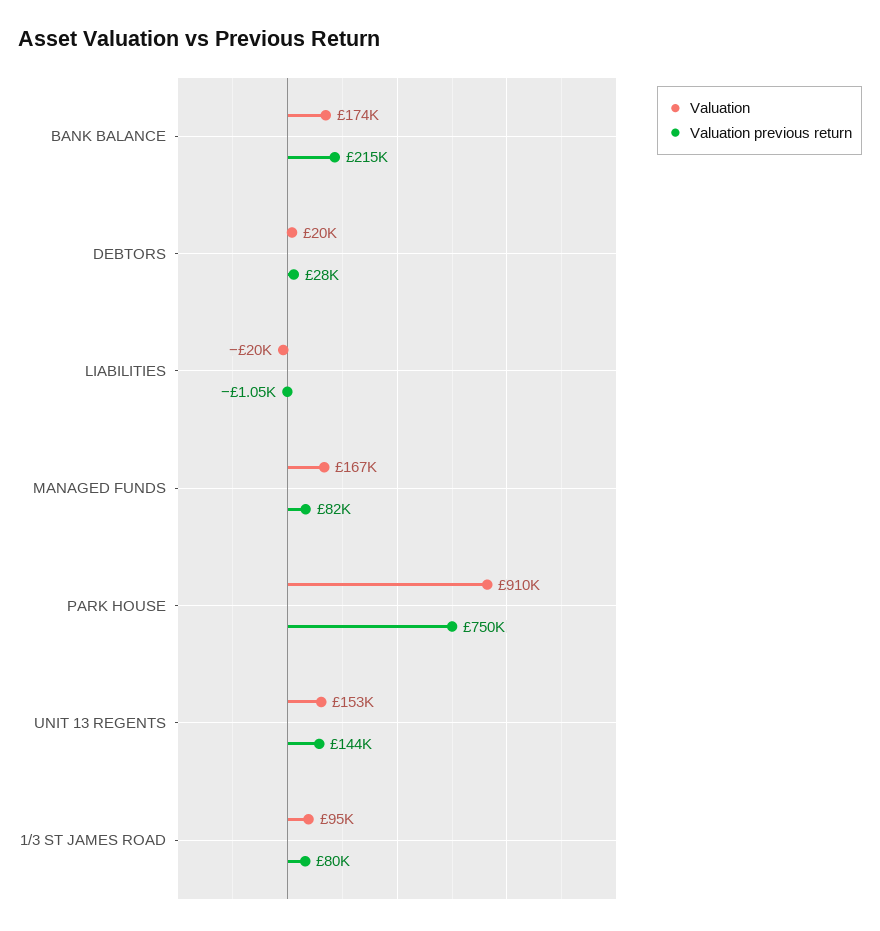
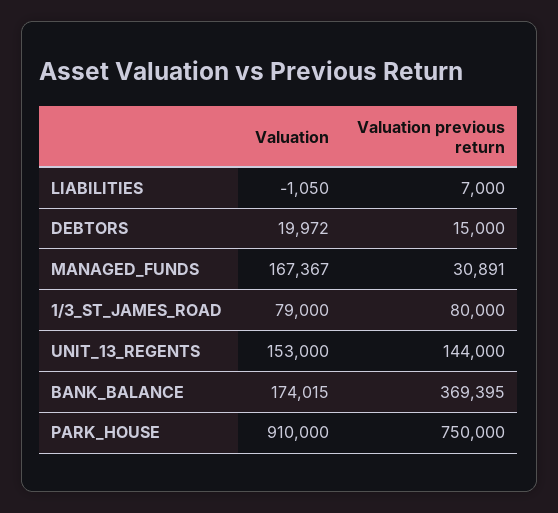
  {
    "Valuation": {
      "BANK BALANCE": 174015,
      "DEBTORS": 19972,
-     "LIABILITIES": -20000,
+     "LIABILITIES": -1050,
      "MANAGED FUNDS": 167367,
      "PARK HOUSE": 910000,
      "UNIT 13 REGENTS": 153000,
-     "1/3 ST JAMES ROAD": 95000
+     "1/3 ST JAMES ROAD": 79000
    },
    "Valuation previous return": {
-     "BANK BALANCE": 215000,
+     "BANK BALANCE": 369395,
-     "DEBTORS": 28000,
+     "DEBTORS": 15000,
-     "LIABILITIES": -1050,
+     "LIABILITIES": 7000,
-     "MANAGED FUNDS": 82000,
+     "MANAGED FUNDS": 30891,
      "PARK HOUSE": 750000,
      "UNIT 13 REGENTS": 144000,
      "1/3 ST JAMES ROAD": 80000
    }
  }

